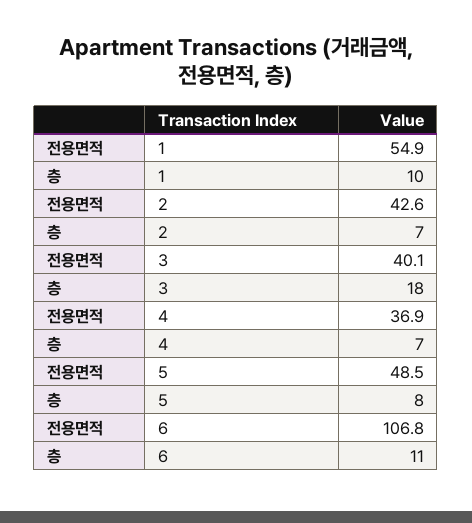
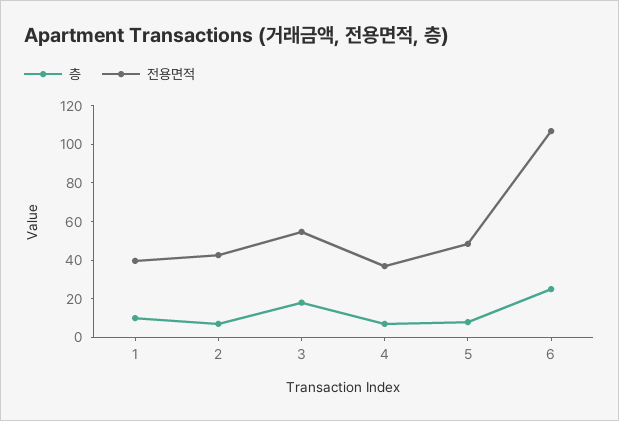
  {
    "전용면적": {
-     "1": 54.9,
+     "1": 40,
      "2": 42.6,
-     "3": 40.1,
+     "3": 55,
      "4": 36.9,
      "5": 48.5,
      "6": 106.8
    },
    "층": {
      "1": 10,
      "2": 7,
      "3": 18,
      "4": 7,
      "5": 8,
-     "6": 11
+     "6": 25
    }
  }

